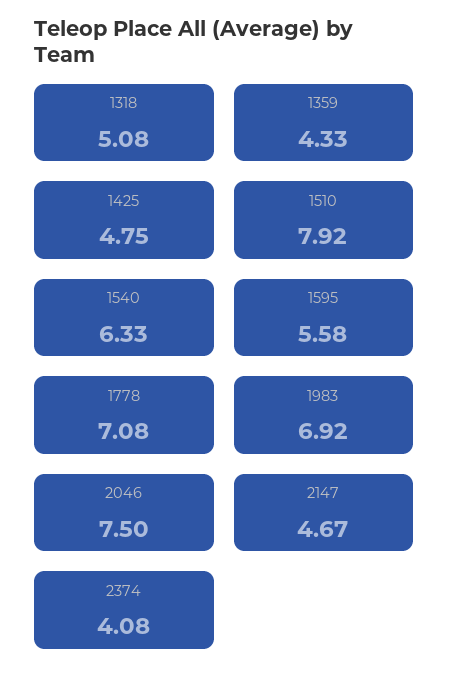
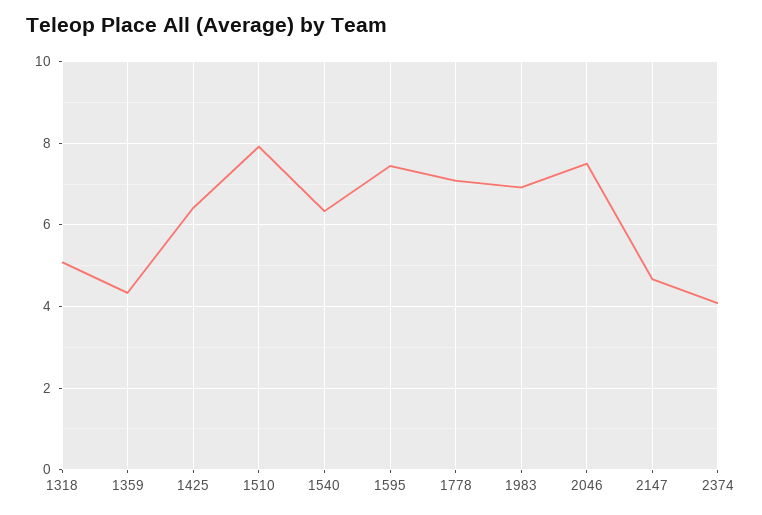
  {
    "1318": 5.08,
    "1359": 4.33,
-   "1425": 4.75,
+   "1425": 6.4,
    "1510": 7.92,
    "1540": 6.33,
-   "1595": 5.58,
+   "1595": 7.4,
    "1778": 7.08,
    "1983": 6.92,
    "2046": 7.5,
    "2147": 4.67,
    "2374": 4.08
  }

